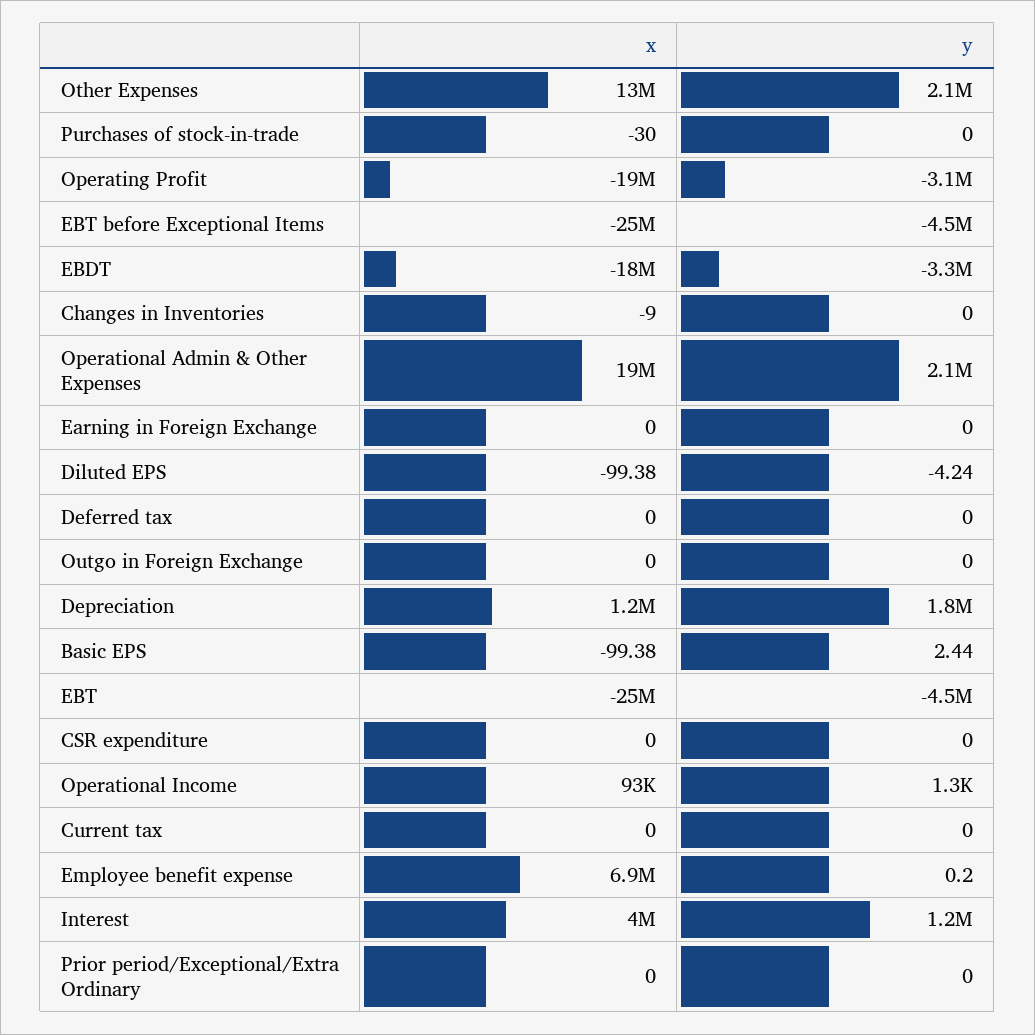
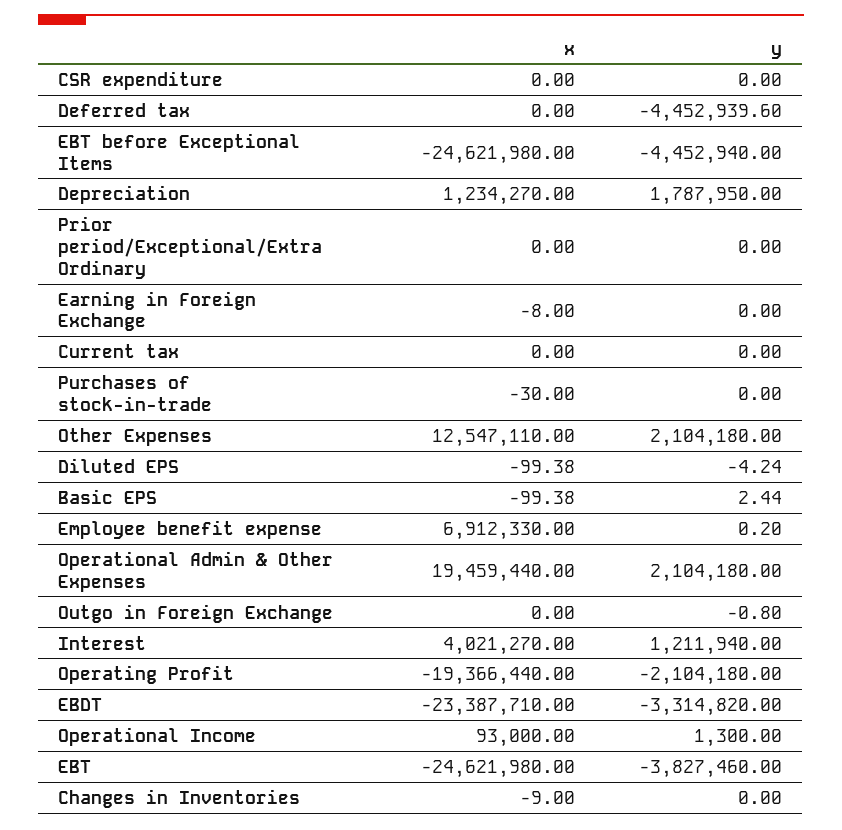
  {
    "x": {
      "Other Expenses": 12547110,
      "Purchases of stock-in-trade": -30,
      "Operating Profit": -19366440,
      "EBT before Exceptional Items": -24621980,
-     "EBDT": -18000000,
+     "EBDT": -23387710,
      "Changes in Inventories": -9,
      "Operational Admin & Other Expenses": 19459440,
-     "Earning in Foreign Exchange": 0,
+     "Earning in Foreign Exchange": -8,
      "Diluted EPS": -99.38,
      "Deferred tax": 0,
      "Outgo in Foreign Exchange": 0,
      "Depreciation": 1234270,
      "Basic EPS": -99.38,
      "EBT": -24621980,
      "CSR expenditure": 0,
      "Operational Income": 93000,
      "Current tax": 0,
      "Employee benefit expense": 6912330,
      "Interest": 4021270,
      "Prior period/Exceptional/Extra Ordinary": 0
    },
    "y": {
      "Other Expenses": 2104180,
      "Purchases of stock-in-trade": 0,
-     "Operating Profit": -3100000,
+     "Operating Profit": -2104180,
      "EBT before Exceptional Items": -4452940,
      "EBDT": -3314820,
      "Changes in Inventories": 0,
      "Operational Admin & Other Expenses": 2104180,
      "Earning in Foreign Exchange": 0,
      "Diluted EPS": -4.24,
-     "Deferred tax": 0,
+     "Deferred tax": -4452939.6,
-     "Outgo in Foreign Exchange": 0,
+     "Outgo in Foreign Exchange": -0.8,
      "Depreciation": 1787950,
      "Basic EPS": 2.44,
-     "EBT": -4500000,
+     "EBT": -3827460,
      "CSR expenditure": 0,
      "Operational Income": 1300,
      "Current tax": 0,
      "Employee benefit expense": 0.2,
      "Interest": 1211940,
      "Prior period/Exceptional/Extra Ordinary": 0
    }
  }

